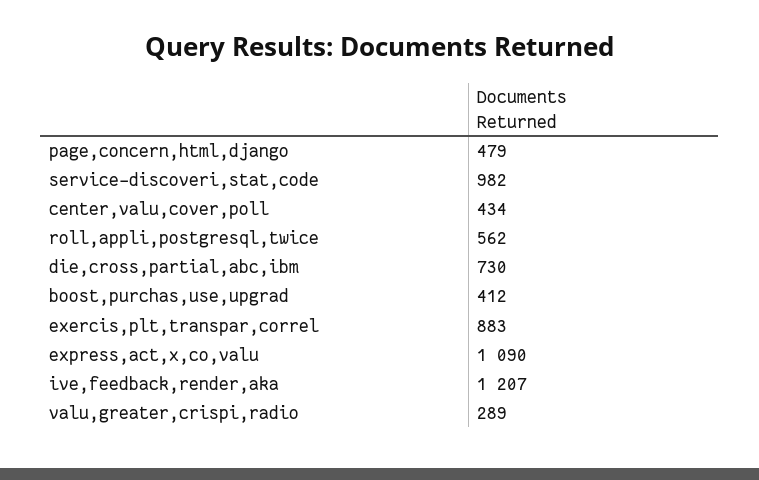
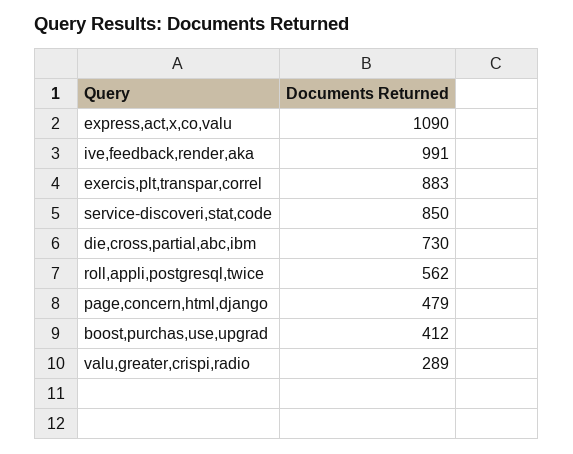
  {
    "page,concern,html,django": 479,
-   "service-discoveri,stat,code": 982,
+   "service-discoveri,stat,code": 850,
-   "center,valu,cover,poll": 434,
    "roll,appli,postgresql,twice": 562,
    "die,cross,partial,abc,ibm": 730,
    "boost,purchas,use,upgrad": 412,
    "exercis,plt,transpar,correl": 883,
    "express,act,x,co,valu": 1090,
-   "ive,feedback,render,aka": 1207,
+   "ive,feedback,render,aka": 991,
    "valu,greater,crispi,radio": 289
  }

